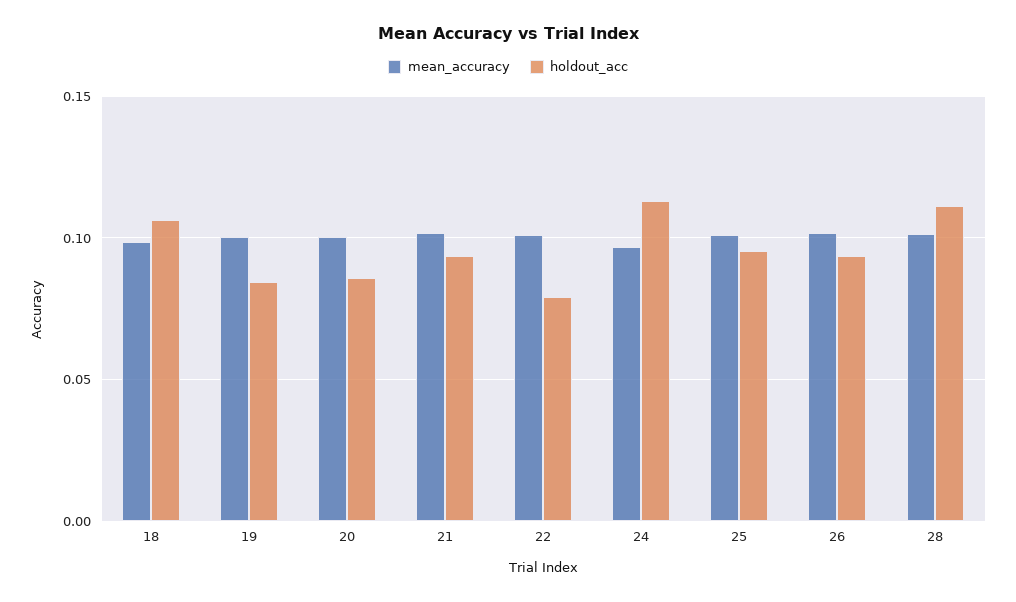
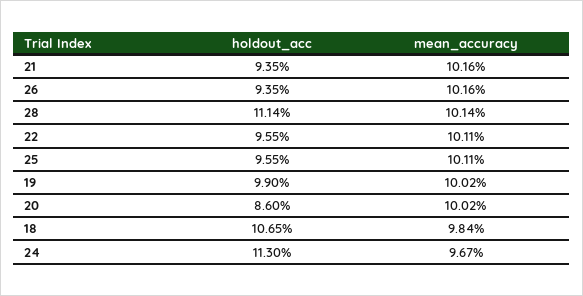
  {
    "mean_accuracy": {
      "18": 0.0984,
      "19": 0.1002,
      "20": 0.1002,
      "21": 0.1016,
      "22": 0.1011,
      "24": 0.0967,
      "25": 0.1011,
      "26": 0.1016,
      "28": 0.1014
    },
    "holdout_acc": {
      "18": 0.1065,
-     "19": 0.085,
+     "19": 0.099,
      "20": 0.086,
      "21": 0.0935,
-     "22": 0.08,
+     "22": 0.0955,
      "24": 0.113,
      "25": 0.0955,
      "26": 0.0935,
      "28": 0.1114
    }
  }

